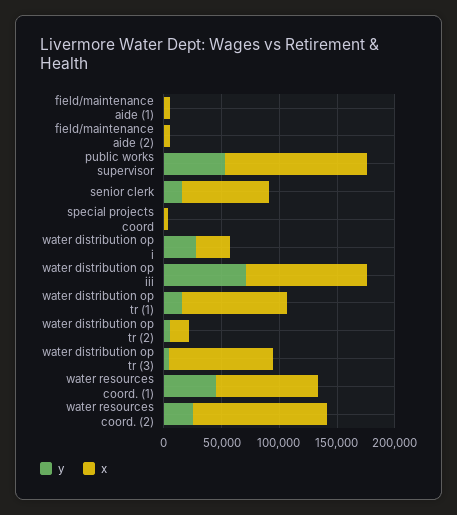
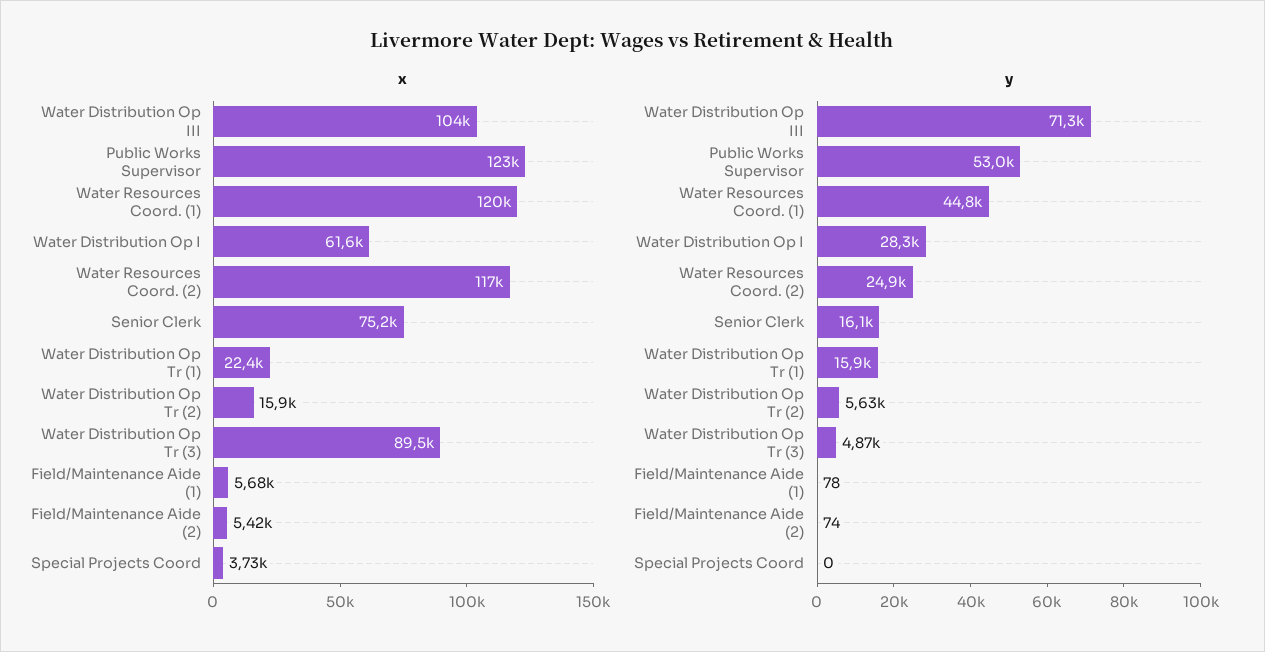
  {
    "y": {
      "field/maintenance aide (1)": 78,
      "field/maintenance aide (2)": 74,
      "public works supervisor": 53000,
      "senior clerk": 16100,
      "special projects coord": 0,
      "water distribution op i": 28300,
      "water distribution op iii": 71300,
      "water distribution op tr (1)": 15900,
      "water distribution op tr (2)": 5630,
      "water distribution op tr (3)": 4870,
      "water resources coord. (1)": 44800,
      "water resources coord. (2)": 24900
    },
    "x": {
      "field/maintenance aide (1)": 5680,
      "field/maintenance aide (2)": 5420,
      "public works supervisor": 123000,
      "senior clerk": 75200,
      "special projects coord": 3730,
-     "water distribution op i": 30000,
+     "water distribution op i": 61600,
      "water distribution op iii": 104000,
-     "water distribution op tr (1)": 90000,
+     "water distribution op tr (1)": 22400,
      "water distribution op tr (2)": 15900,
      "water distribution op tr (3)": 89500,
-     "water resources coord. (1)": 90000,
+     "water resources coord. (1)": 120000,
      "water resources coord. (2)": 117000
    }
  }

